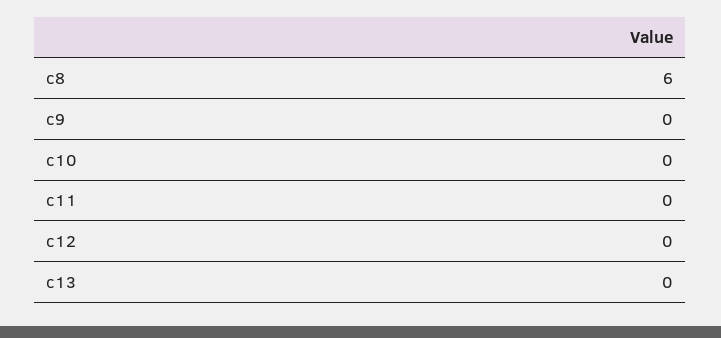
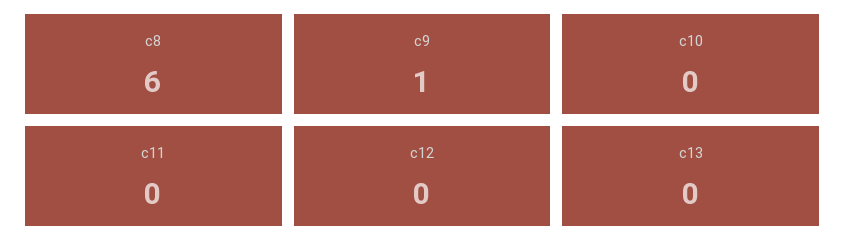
  {
    "c8": 6,
-   "c9": 0,
+   "c9": 1,
    "c10": 0,
    "c11": 0,
    "c12": 0,
    "c13": 0
  }

